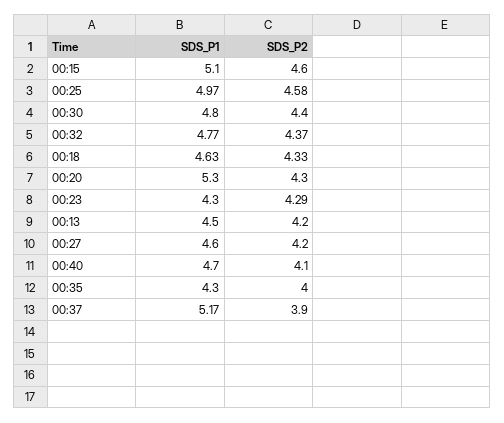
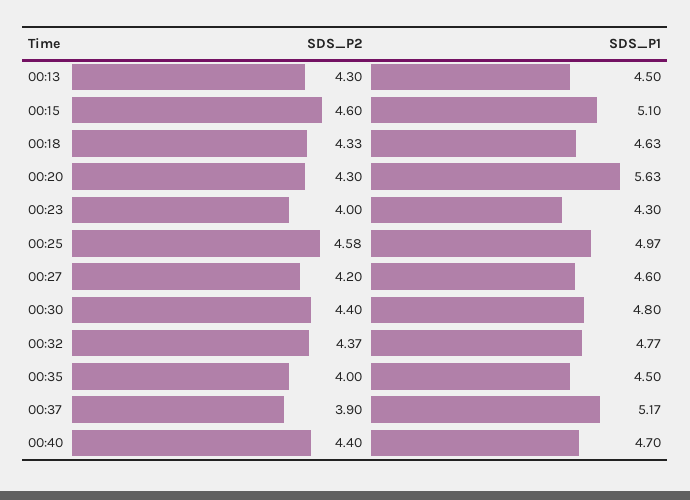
  {
    "SDS_P1": {
      "00:15": 5.1,
      "00:25": 4.97,
      "00:30": 4.8,
      "00:32": 4.77,
      "00:18": 4.63,
-     "00:20": 5.3,
+     "00:20": 5.63,
      "00:23": 4.3,
      "00:13": 4.5,
      "00:27": 4.6,
      "00:40": 4.7,
-     "00:35": 4.3,
+     "00:35": 4.5,
      "00:37": 5.17
    },
    "SDS_P2": {
      "00:15": 4.6,
      "00:25": 4.58,
      "00:30": 4.4,
      "00:32": 4.37,
      "00:18": 4.33,
      "00:20": 4.3,
-     "00:23": 4.29,
+     "00:23": 4,
-     "00:13": 4.2,
+     "00:13": 4.3,
      "00:27": 4.2,
-     "00:40": 4.1,
+     "00:40": 4.4,
      "00:35": 4,
      "00:37": 3.9
    }
  }

